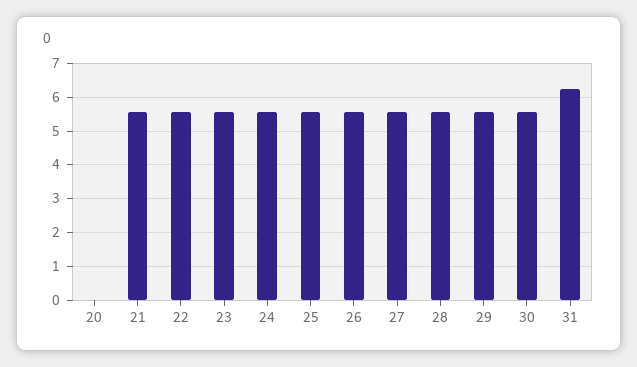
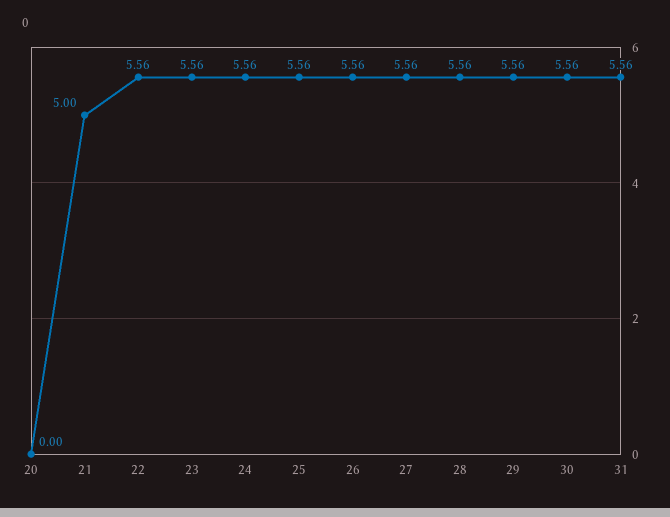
  {
    "20": 0,
-   "21": 5.6,
+   "21": 5,
    "22": 5.56,
    "23": 5.56,
    "24": 5.56,
    "25": 5.56,
    "26": 5.56,
    "27": 5.56,
    "28": 5.56,
    "29": 5.56,
    "30": 5.56,
-   "31": 6.2
+   "31": 5.56
  }

